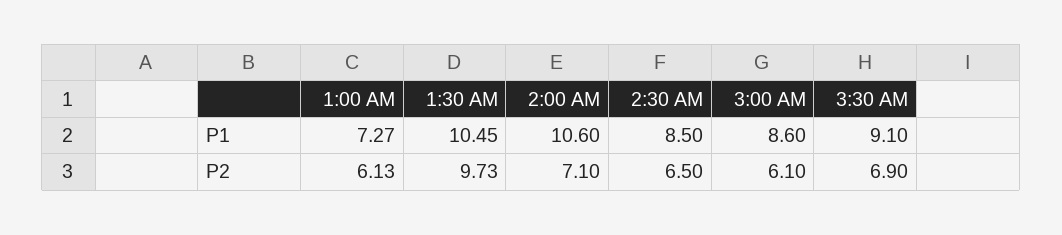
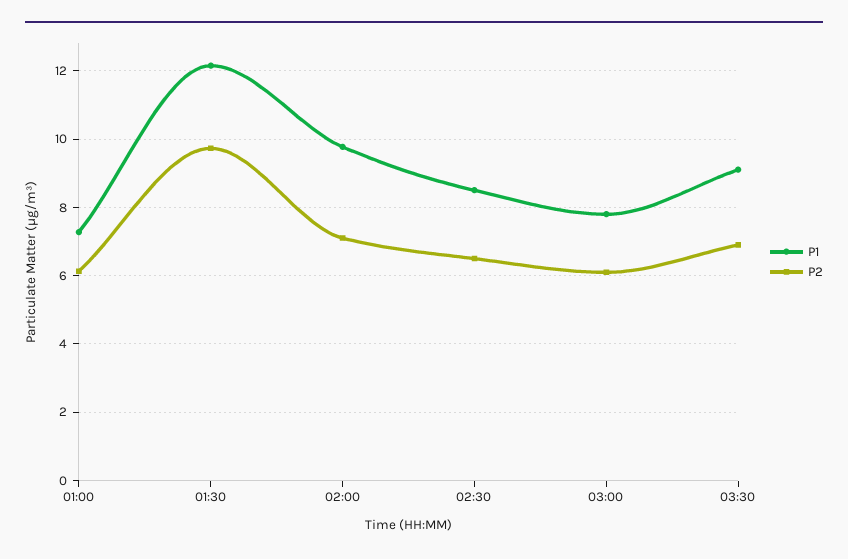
  {
    "P1": {
      "1:00 AM": 7.27,
-     "1:30 AM": 10.45,
+     "1:30 AM": 12.2,
-     "2:00 AM": 10.6,
+     "2:00 AM": 9.8,
      "2:30 AM": 8.5,
-     "3:00 AM": 8.6,
+     "3:00 AM": 7.8,
      "3:30 AM": 9.1
    },
    "P2": {
      "1:00 AM": 6.13,
      "1:30 AM": 9.73,
      "2:00 AM": 7.1,
      "2:30 AM": 6.5,
      "3:00 AM": 6.1,
      "3:30 AM": 6.9
    }
  }

